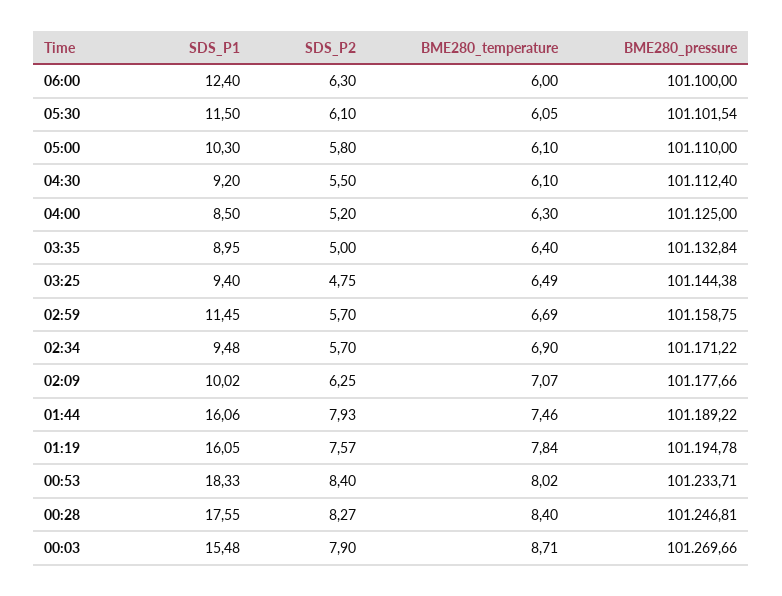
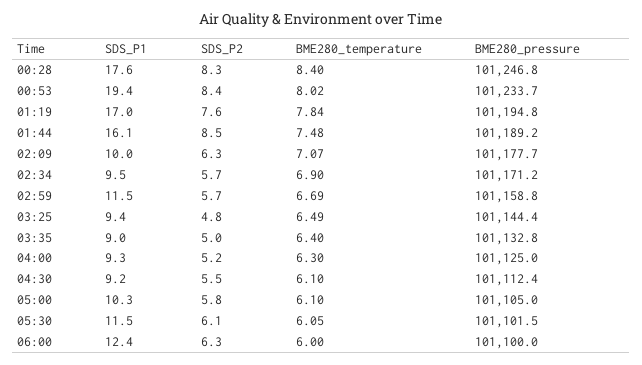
  {
    "SDS_P1": {
      "06:00": 12.4,
      "05:30": 11.5,
      "05:00": 10.3,
      "04:30": 9.2,
-     "04:00": 8.5,
+     "04:00": 9.3,
      "03:35": 8.95,
      "03:25": 9.4,
      "02:59": 11.45,
      "02:34": 9.48,
      "02:09": 10.02,
      "01:44": 16.06,
-     "01:19": 16.05,
+     "01:19": 17,
-     "00:53": 18.33,
+     "00:53": 19.4,
-     "00:28": 17.55,
+     "00:28": 17.55
-     "00:03": 15.48
    },
    "SDS_P2": {
      "06:00": 6.3,
      "05:30": 6.1,
      "05:00": 5.8,
      "04:30": 5.5,
      "04:00": 5.2,
      "03:35": 5,
      "03:25": 4.75,
      "02:59": 5.7,
      "02:34": 5.7,
      "02:09": 6.25,
-     "01:44": 7.93,
+     "01:44": 8.5,
      "01:19": 7.57,
      "00:53": 8.4,
-     "00:28": 8.27,
+     "00:28": 8.27
-     "00:03": 7.9
    },
    "BME280_temperature": {
      "06:00": 6,
      "05:30": 6.05,
      "05:00": 6.1,
      "04:30": 6.1,
      "04:00": 6.3,
      "03:35": 6.4,
      "03:25": 6.49,
      "02:59": 6.69,
      "02:34": 6.9,
      "02:09": 7.07,
-     "01:44": 7.46,
+     "01:44": 7.48,
      "01:19": 7.84,
      "00:53": 8.02,
-     "00:28": 8.4,
+     "00:28": 8.4
-     "00:03": 8.71
    },
    "BME280_pressure": {
      "06:00": 101100,
      "05:30": 101101.54,
-     "05:00": 101110,
+     "05:00": 101105,
      "04:30": 101112.4,
      "04:00": 101125,
      "03:35": 101132.84,
      "03:25": 101144.38,
      "02:59": 101158.75,
      "02:34": 101171.22,
      "02:09": 101177.66,
      "01:44": 101189.22,
      "01:19": 101194.78,
      "00:53": 101233.71,
-     "00:28": 101246.81,
+     "00:28": 101246.81
-     "00:03": 101269.66
    }
  }

